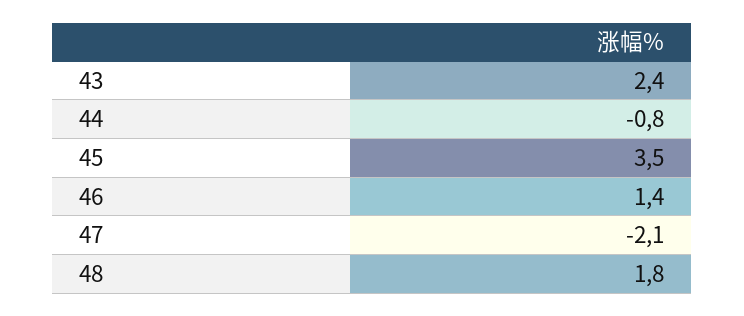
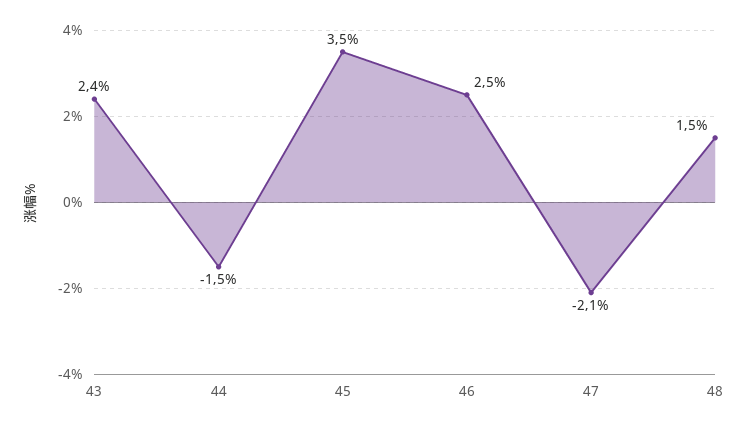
  {
    "43": 2.4,
-   "44": -0.8,
+   "44": -1.5,
    "45": 3.5,
-   "46": 1.4,
+   "46": 2.5,
    "47": -2.1,
-   "48": 1.8
+   "48": 1.5
  }

